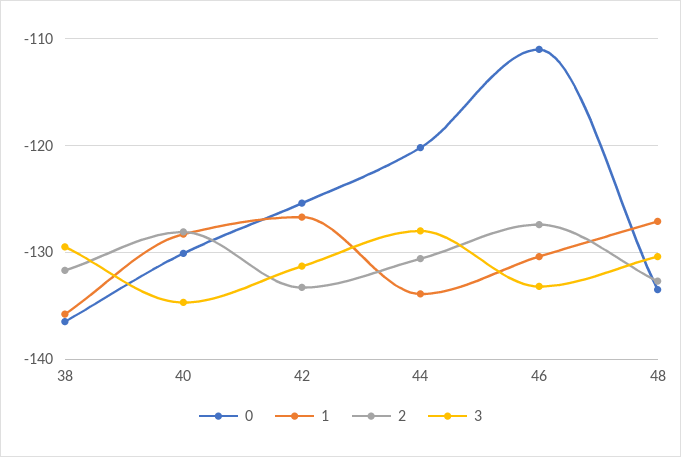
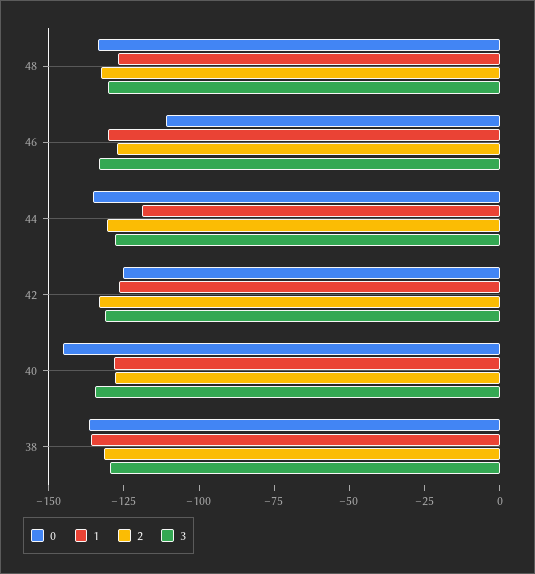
  {
    "0": {
      "38": -137,
-     "40": -130,
+     "40": -145,
      "42": -125,
-     "44": -120,
+     "44": -135,
      "46": -111,
      "48": -134
    },
    "1": {
      "38": -136,
      "40": -128,
      "42": -127,
-     "44": -134,
+     "44": -120,
      "46": -130,
      "48": -127
    },
    "2": {
      "38": -132,
      "40": -128,
      "42": -133,
      "44": -131,
      "46": -127,
      "48": -133
    },
    "3": {
      "38": -130,
      "40": -135,
      "42": -131,
      "44": -128,
      "46": -133,
      "48": -130
    }
  }

